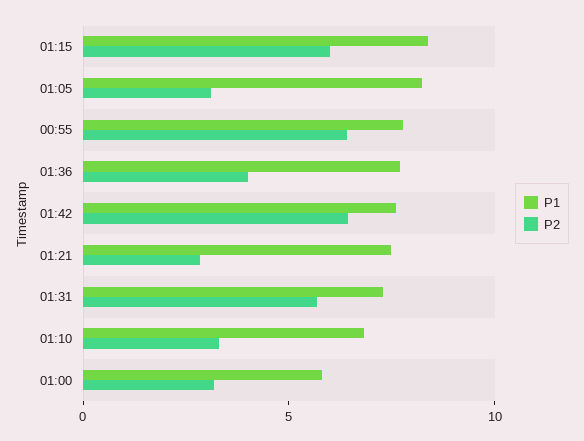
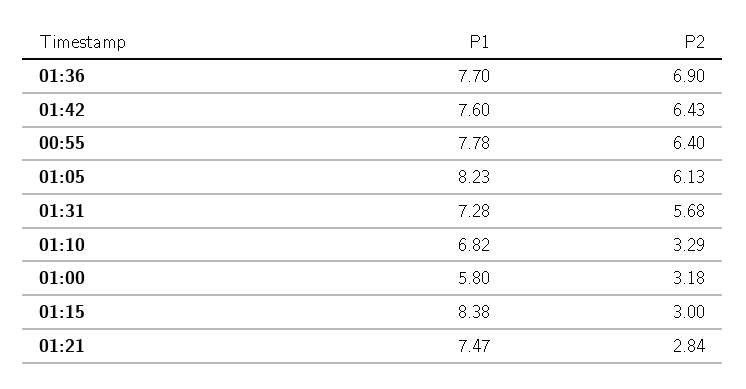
  {
    "P1": {
      "01:15": 8.38,
      "01:05": 8.23,
      "00:55": 7.78,
      "01:36": 7.7,
      "01:42": 7.6,
      "01:21": 7.47,
      "01:31": 7.28,
      "01:10": 6.82,
      "01:00": 5.8
    },
    "P2": {
-     "01:15": 6,
+     "01:15": 3,
-     "01:05": 3,
+     "01:05": 6.13,
      "00:55": 6.4,
-     "01:36": 4,
+     "01:36": 6.9,
      "01:42": 6.43,
      "01:21": 2.84,
      "01:31": 5.68,
      "01:10": 3.29,
      "01:00": 3.18
    }
  }

